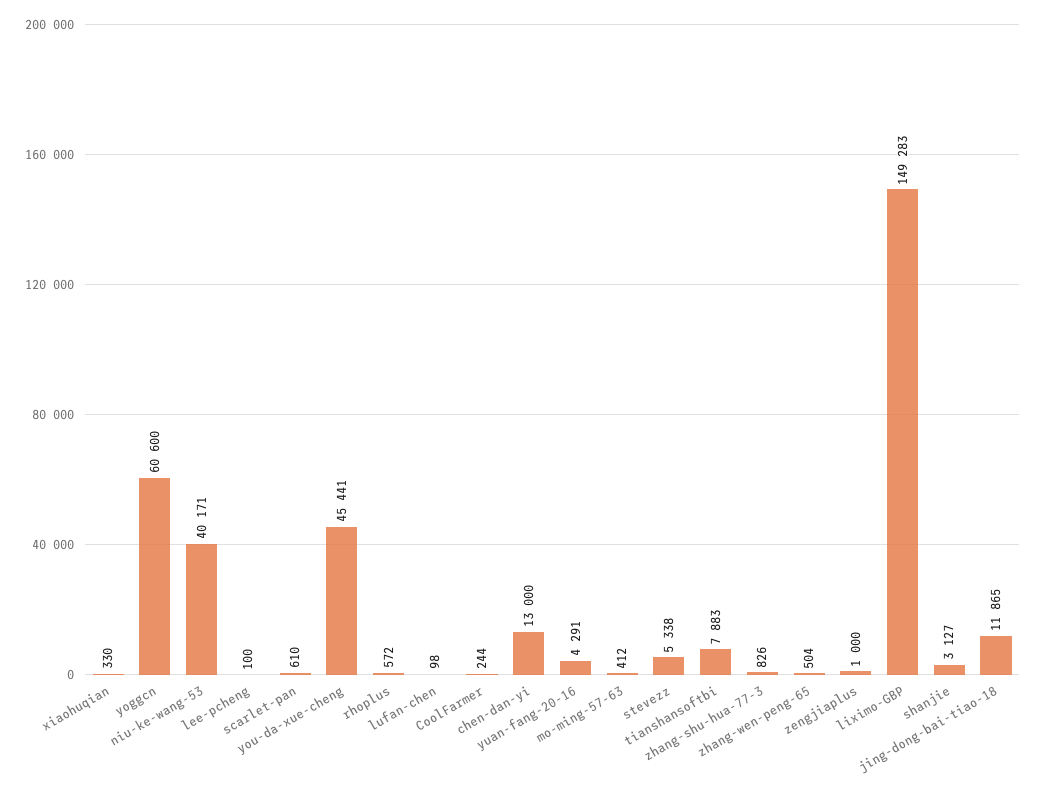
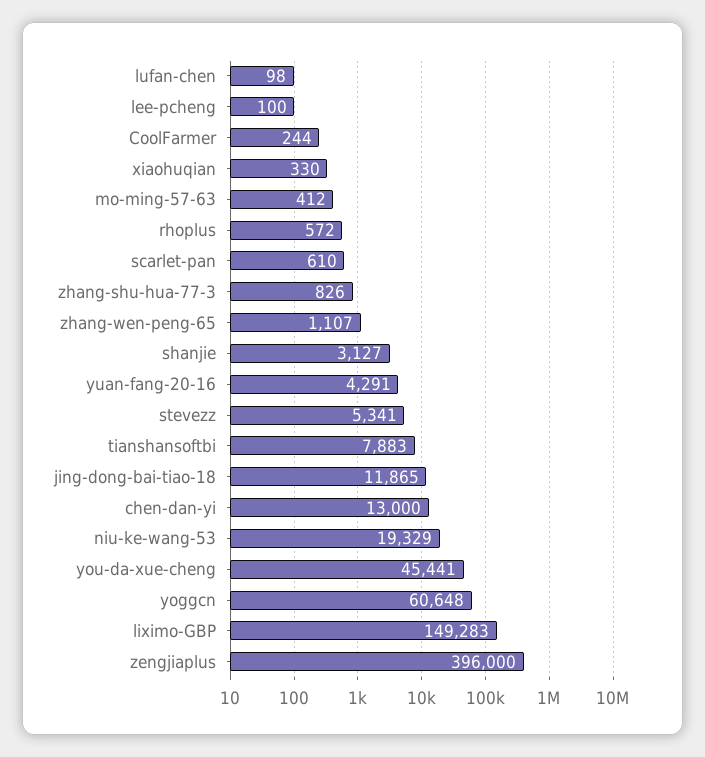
  {
    "xiaohuqian": 330,
-   "yoggcn": 60600,
+   "yoggcn": 60648,
-   "niu-ke-wang-53": 40171,
+   "niu-ke-wang-53": 19329,
    "lee-pcheng": 100,
    "scarlet-pan": 610,
    "you-da-xue-cheng": 45441,
    "rhoplus": 572,
    "lufan-chen": 98,
    "CoolFarmer": 244,
    "chen-dan-yi": 13000,
    "yuan-fang-20-16": 4291,
    "mo-ming-57-63": 412,
-   "stevezz": 5338,
+   "stevezz": 5341,
    "tianshansoftbi": 7883,
    "zhang-shu-hua-77-3": 826,
-   "zhang-wen-peng-65": 504,
+   "zhang-wen-peng-65": 1107,
-   "zengjiaplus": 1000,
+   "zengjiaplus": 396000,
    "liximo-GBP": 149283,
    "shanjie": 3127,
    "jing-dong-bai-tiao-18": 11865
  }

